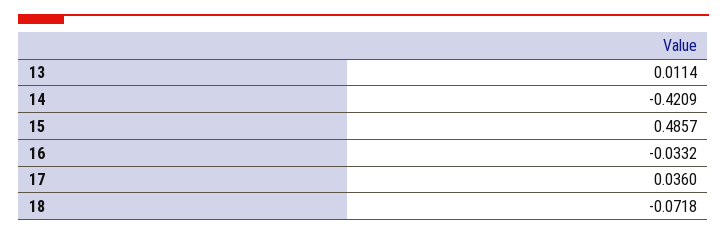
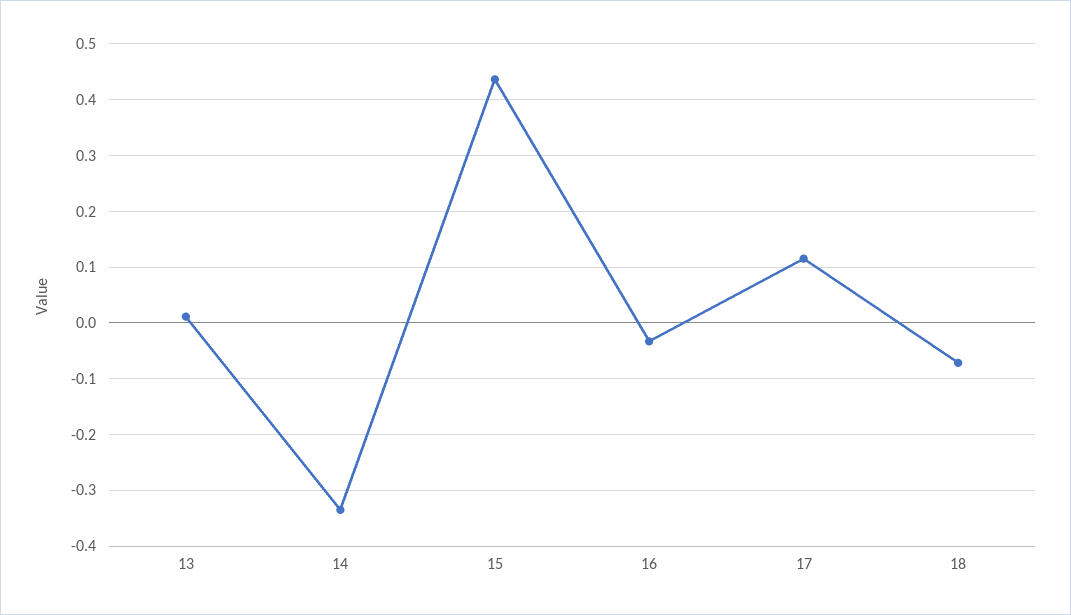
  {
    "13": 0.0114,
-   "14": -0.4209,
+   "14": -0.34,
-   "15": 0.4857,
+   "15": 0.44,
    "16": -0.0332,
-   "17": 0.036,
+   "17": 0.12,
    "18": -0.0718
  }

